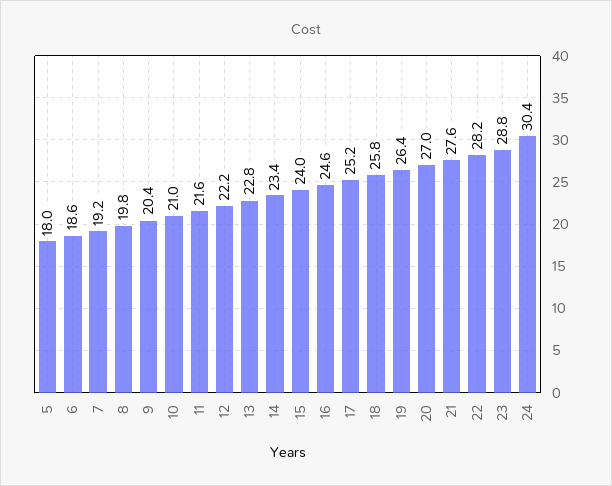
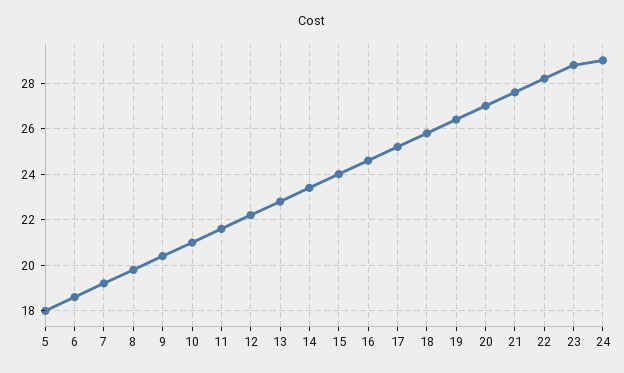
  {
    "5": 18,
    "6": 18.6,
    "7": 19.2,
    "8": 19.8,
    "9": 20.4,
    "10": 21,
    "11": 21.6,
    "12": 22.2,
    "13": 22.8,
    "14": 23.4,
    "15": 24,
    "16": 24.6,
    "17": 25.2,
    "18": 25.8,
    "19": 26.4,
    "20": 27,
    "21": 27.6,
    "22": 28.2,
    "23": 28.8,
-   "24": 30.4
+   "24": 29
  }

